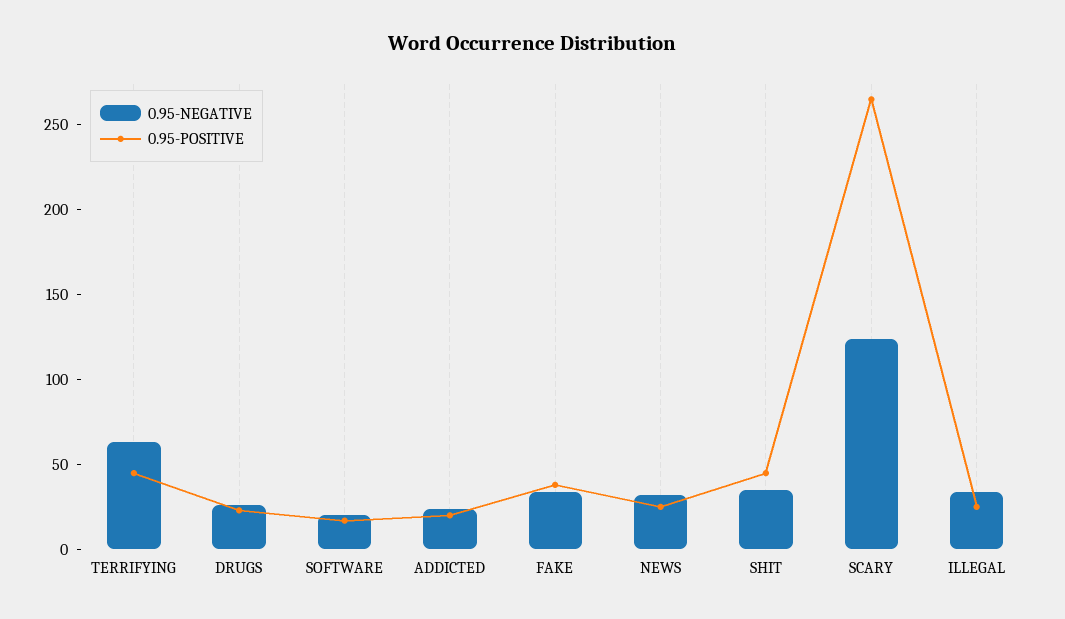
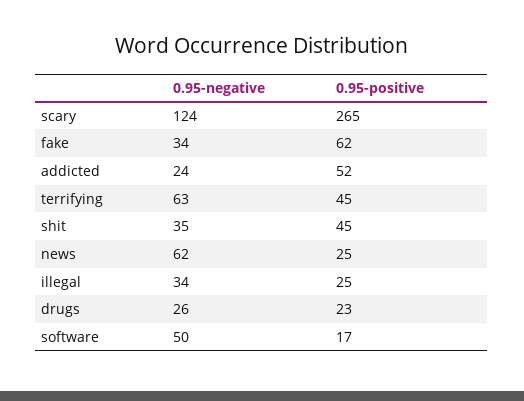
  {
    "0.95-NEGATIVE": {
      "TERRIFYING": 63,
      "DRUGS": 26,
-     "SOFTWARE": 20,
+     "SOFTWARE": 50,
      "ADDICTED": 24,
      "FAKE": 34,
-     "NEWS": 30,
+     "NEWS": 62,
      "SHIT": 35,
      "SCARY": 124,
      "ILLEGAL": 34
    },
    "0.95-POSITIVE": {
      "TERRIFYING": 45,
      "DRUGS": 23,
      "SOFTWARE": 17,
-     "ADDICTED": 20,
+     "ADDICTED": 52,
-     "FAKE": 40,
+     "FAKE": 62,
      "NEWS": 25,
      "SHIT": 45,
      "SCARY": 265,
      "ILLEGAL": 25
    }
  }

